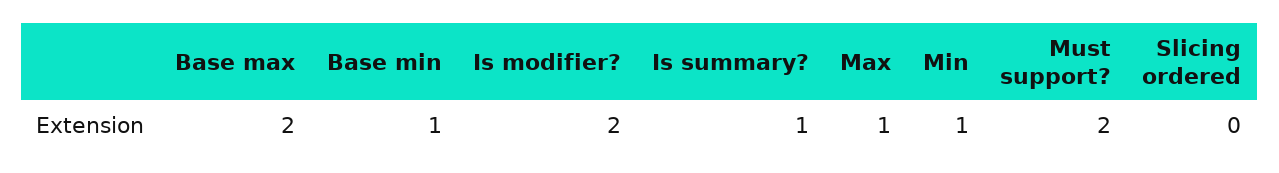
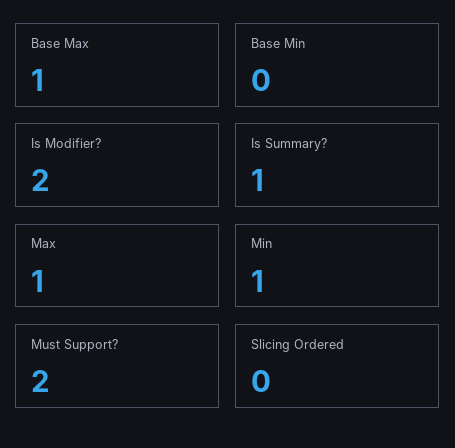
  {
-   "Base max": 2,
+   "Base max": 1,
-   "Base min": 1,
+   "Base min": 0,
    "Is modifier?": 2,
    "Is summary?": 1,
    "Max": 1,
    "Min": 1,
    "Must support?": 2,
    "Slicing ordered": 0
  }

